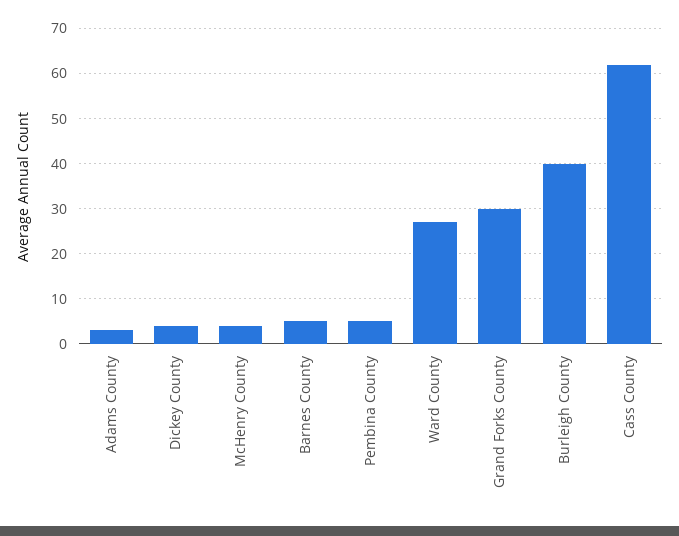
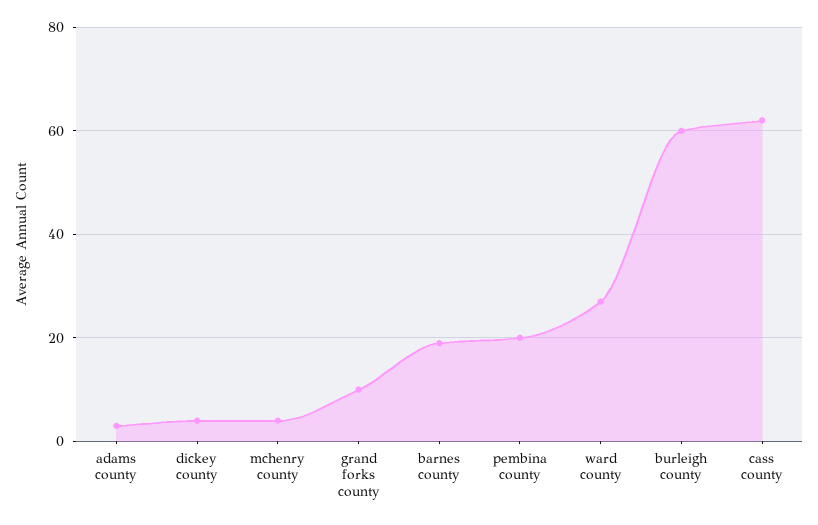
  {
    "Adams County": 5,
    "Dickey County": 5,
    "McHenry County": 5,
-   "Barnes County": 5,
+   "Barnes County": 20,
-   "Pembina County": 5,
+   "Pembina County": 20,
    "Ward County": 25,
-   "Grand Forks County": 30,
+   "Grand Forks County": 10,
-   "Burleigh County": 40,
+   "Burleigh County": 60,
    "Cass County": 60
  }

